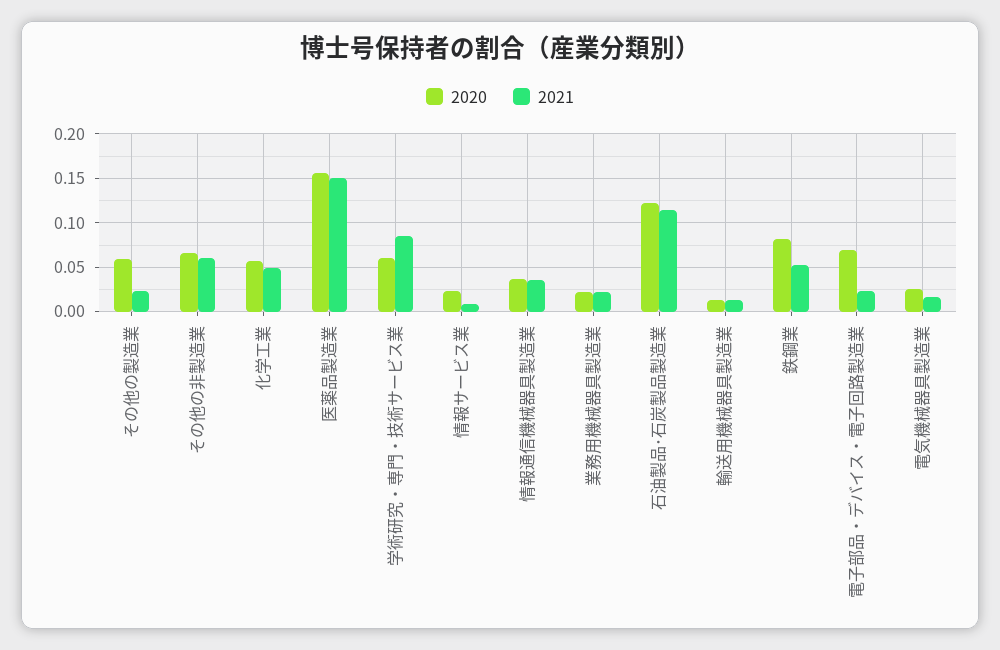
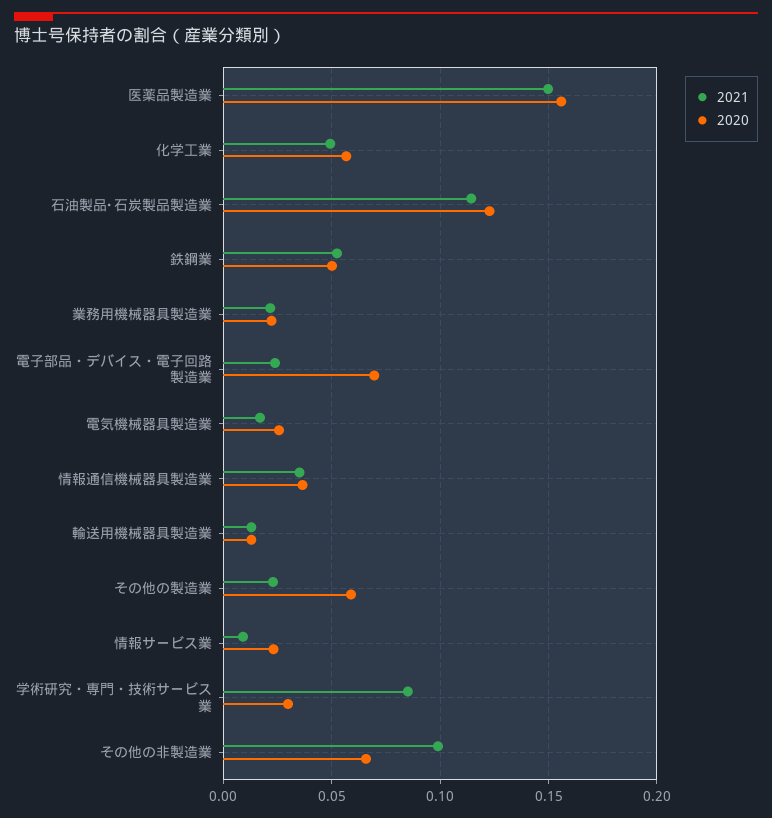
  {
    "2020": {
      "その他の製造業": 0.06,
      "その他の非製造業": 0.065,
      "化学工業": 0.055,
      "医薬品製造業": 0.155,
-     "学術研究・専門・技術サービス業": 0.06,
+     "学術研究・専門・技術サービス業": 0.03,
      "情報サービス業": 0.025,
      "情報通信機械器具製造業": 0.035,
      "業務用機械器具製造業": 0.02,
      "石油製品･石炭製品製造業": 0.125,
      "輸送用機械器具製造業": 0.015,
-     "鉄鋼業": 0.08,
+     "鉄鋼業": 0.05,
      "電子部品・デバイス・電子回路製造業": 0.07,
      "電気機械器具製造業": 0.025
    },
    "2021": {
      "その他の製造業": 0.025,
-     "その他の非製造業": 0.06,
+     "その他の非製造業": 0.1,
      "化学工業": 0.05,
      "医薬品製造業": 0.15,
      "学術研究・専門・技術サービス業": 0.085,
      "情報サービス業": 0.01,
      "情報通信機械器具製造業": 0.035,
      "業務用機械器具製造業": 0.02,
      "石油製品･石炭製品製造業": 0.115,
      "輸送用機械器具製造業": 0.015,
      "鉄鋼業": 0.05,
      "電子部品・デバイス・電子回路製造業": 0.025,
      "電気機械器具製造業": 0.015
    }
  }

